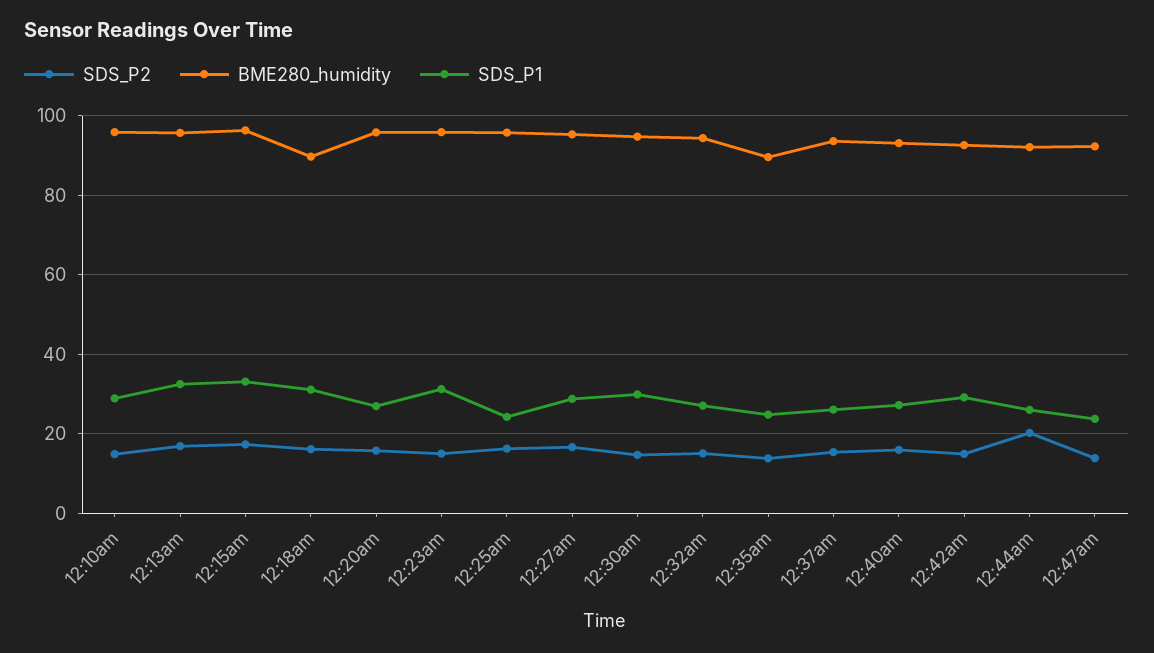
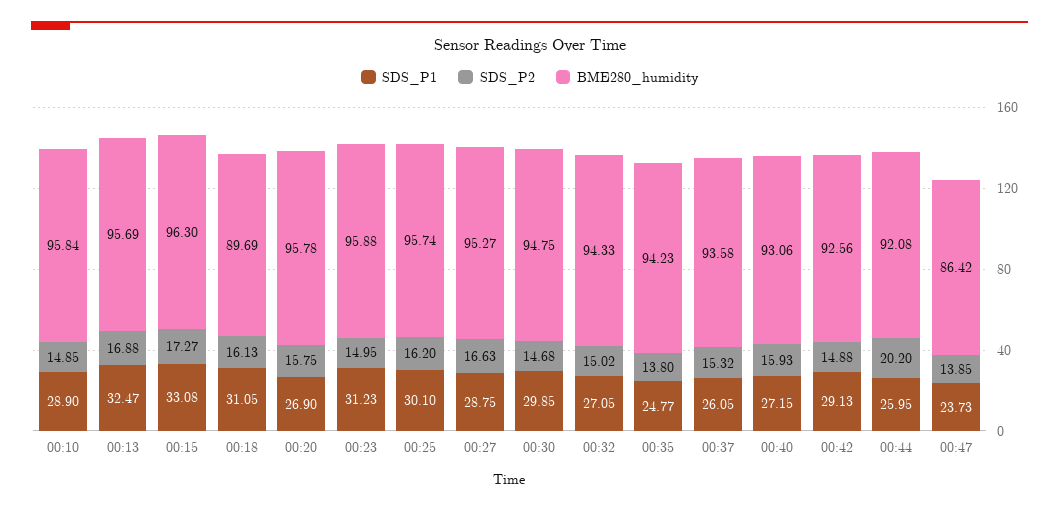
  {
    "SDS_P2": {
      "12:10am": 14.85,
      "12:13am": 16.88,
      "12:15am": 17.27,
      "12:18am": 16.13,
      "12:20am": 15.75,
      "12:23am": 14.95,
      "12:25am": 16.2,
      "12:27am": 16.63,
      "12:30am": 14.68,
      "12:32am": 15.02,
      "12:35am": 13.8,
      "12:37am": 15.32,
      "12:40am": 15.93,
      "12:42am": 14.88,
      "12:44am": 20.2,
      "12:47am": 13.85
    },
    "BME280_humidity": {
      "12:10am": 95.84,
      "12:13am": 95.69,
      "12:15am": 96.3,
      "12:18am": 89.69,
      "12:20am": 95.78,
      "12:23am": 95.88,
      "12:25am": 95.74,
      "12:27am": 95.27,
      "12:30am": 94.75,
      "12:32am": 94.33,
-     "12:35am": 90,
+     "12:35am": 94.23,
      "12:37am": 93.58,
      "12:40am": 93.06,
      "12:42am": 92.56,
      "12:44am": 92.08,
-     "12:47am": 92
+     "12:47am": 86.42
    },
    "SDS_P1": {
      "12:10am": 28.9,
      "12:13am": 32.47,
      "12:15am": 33.08,
      "12:18am": 31.05,
      "12:20am": 26.9,
      "12:23am": 31.23,
-     "12:25am": 24,
+     "12:25am": 30.1,
      "12:27am": 28.75,
      "12:30am": 29.85,
      "12:32am": 27.05,
      "12:35am": 24.77,
      "12:37am": 26.05,
      "12:40am": 27.15,
      "12:42am": 29.13,
      "12:44am": 25.95,
      "12:47am": 23.73
    }
  }

